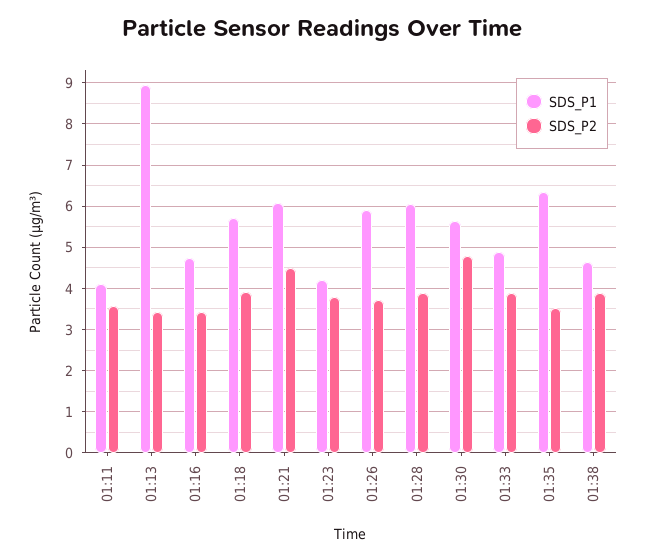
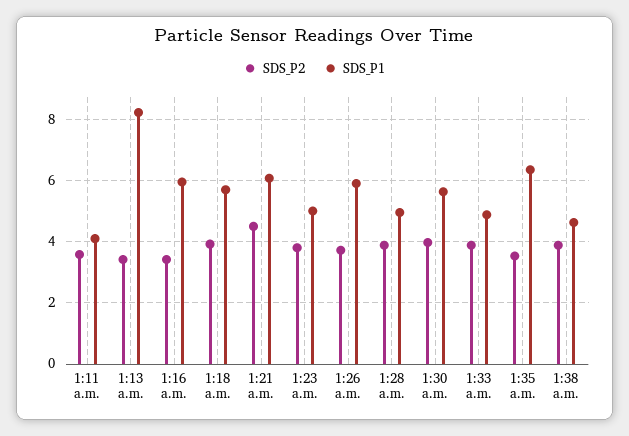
  {
    "SDS_P1": {
      "01:11": 4.2,
-     "01:13": 9,
+     "01:13": 8.2,
-     "01:16": 4.8,
+     "01:16": 6,
      "01:18": 5.8,
      "01:21": 6,
-     "01:23": 4.2,
+     "01:23": 5,
      "01:26": 6,
-     "01:28": 6,
+     "01:28": 5,
      "01:30": 5.6,
      "01:33": 4.8,
      "01:35": 6.4,
      "01:38": 4.6
    },
    "SDS_P2": {
      "01:11": 3.6,
      "01:13": 3.4,
      "01:16": 3.4,
      "01:18": 4,
      "01:21": 4.6,
      "01:23": 3.8,
      "01:26": 3.8,
      "01:28": 3.8,
-     "01:30": 4.8,
+     "01:30": 4,
      "01:33": 3.8,
      "01:35": 3.6,
      "01:38": 3.8
    }
  }

